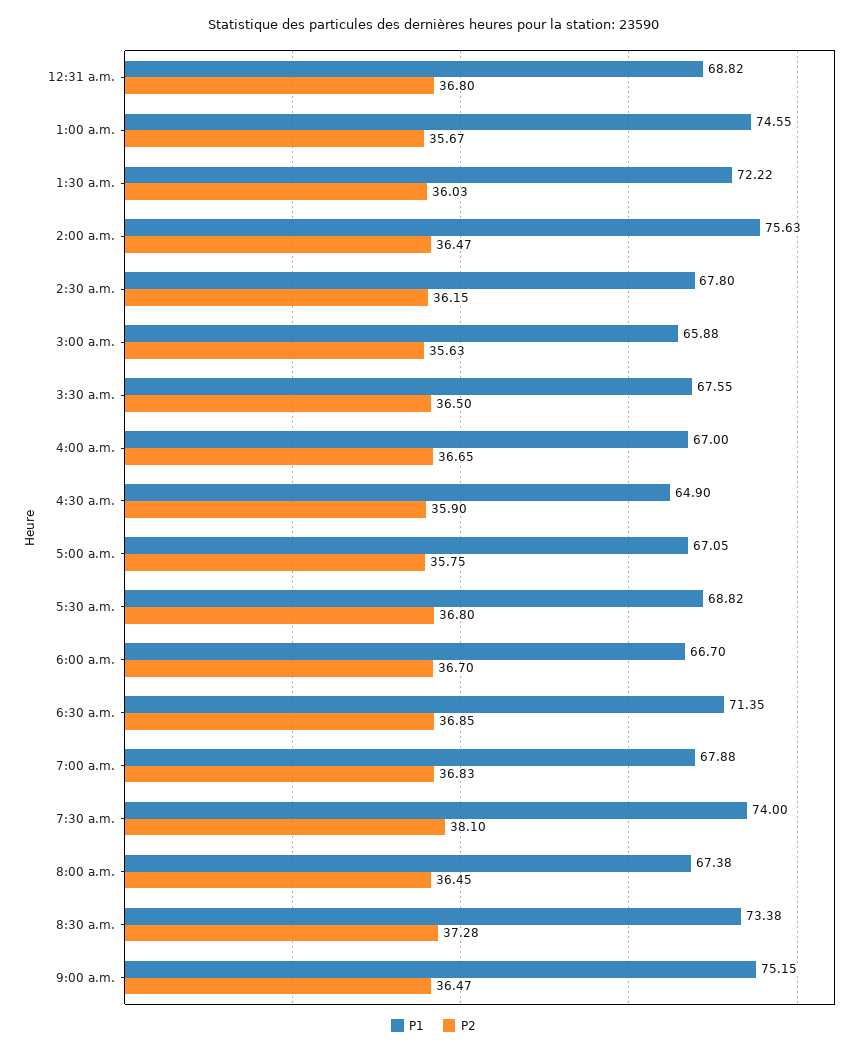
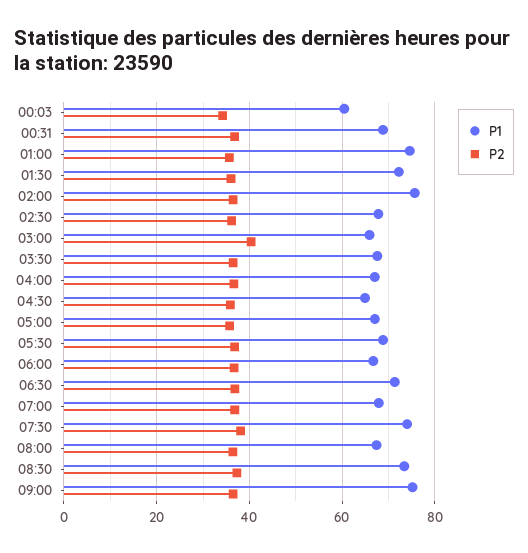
  {
    "P1": {
      "12:31 a.m.": 68.82,
      "1:00 a.m.": 74.55,
      "1:30 a.m.": 72.22,
      "2:00 a.m.": 75.63,
      "2:30 a.m.": 67.8,
      "3:00 a.m.": 65.88,
      "3:30 a.m.": 67.55,
      "4:00 a.m.": 67,
      "4:30 a.m.": 64.9,
      "5:00 a.m.": 67.05,
      "5:30 a.m.": 68.82,
      "6:00 a.m.": 66.7,
      "6:30 a.m.": 71.35,
      "7:00 a.m.": 67.88,
      "7:30 a.m.": 74,
      "8:00 a.m.": 67.38,
      "8:30 a.m.": 73.38,
-     "9:00 a.m.": 75.15
+     "9:00 a.m.": 75.15,
+     "00:03": 60
    },
    "P2": {
      "12:31 a.m.": 36.8,
      "1:00 a.m.": 35.67,
      "1:30 a.m.": 36.03,
      "2:00 a.m.": 36.47,
      "2:30 a.m.": 36.15,
-     "3:00 a.m.": 35.63,
+     "3:00 a.m.": 40,
      "3:30 a.m.": 36.5,
      "4:00 a.m.": 36.65,
      "4:30 a.m.": 35.9,
      "5:00 a.m.": 35.75,
      "5:30 a.m.": 36.8,
      "6:00 a.m.": 36.7,
      "6:30 a.m.": 36.85,
      "7:00 a.m.": 36.83,
      "7:30 a.m.": 38.1,
      "8:00 a.m.": 36.45,
      "8:30 a.m.": 37.28,
-     "9:00 a.m.": 36.47
+     "9:00 a.m.": 36.47,
+     "00:03": 34
    }
  }

